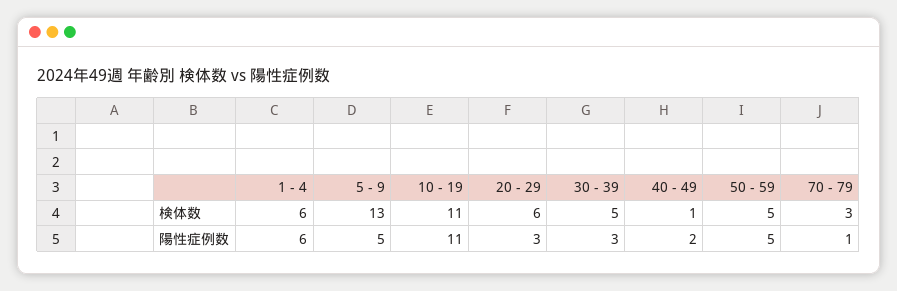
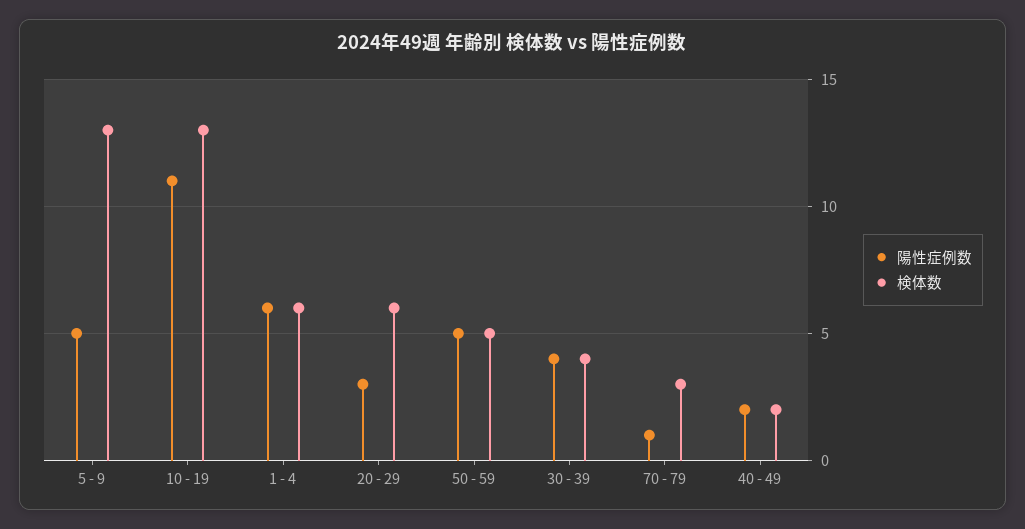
  {
    "検体数": {
      "1 - 4": 6,
      "5 - 9": 13,
-     "10 - 19": 11,
+     "10 - 19": 13,
      "20 - 29": 6,
-     "30 - 39": 5,
+     "30 - 39": 4,
-     "40 - 49": 1,
+     "40 - 49": 2,
      "50 - 59": 5,
      "70 - 79": 3
    },
    "陽性症例数": {
      "1 - 4": 6,
      "5 - 9": 5,
      "10 - 19": 11,
      "20 - 29": 3,
-     "30 - 39": 3,
+     "30 - 39": 4,
      "40 - 49": 2,
      "50 - 59": 5,
      "70 - 79": 1
    }
  }

